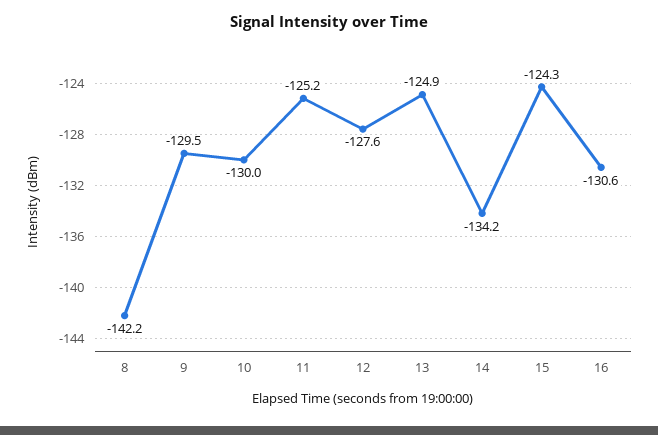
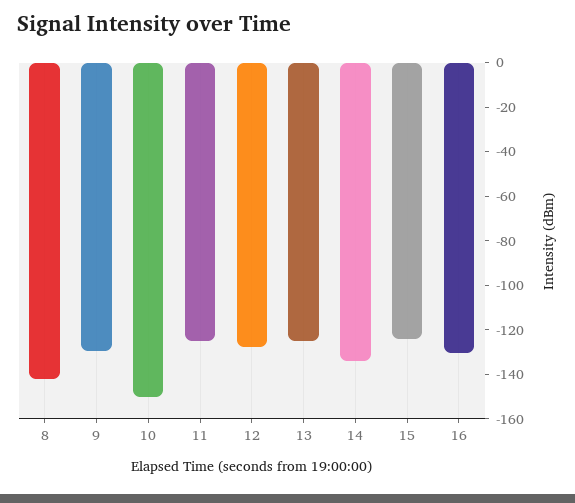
  {
    "8": -142.2,
    "9": -129.5,
-   "10": -130,
+   "10": -150,
    "11": -125.2,
    "12": -127.6,
    "13": -124.9,
    "14": -134.2,
    "15": -124.3,
    "16": -130.6
  }

